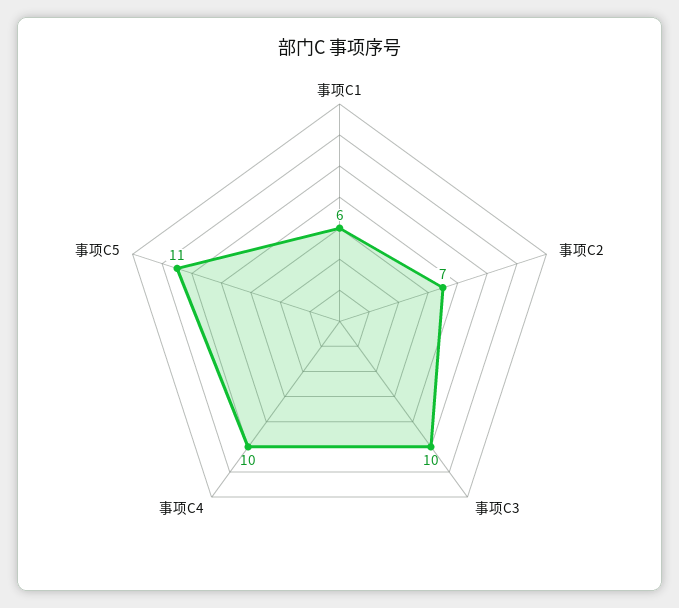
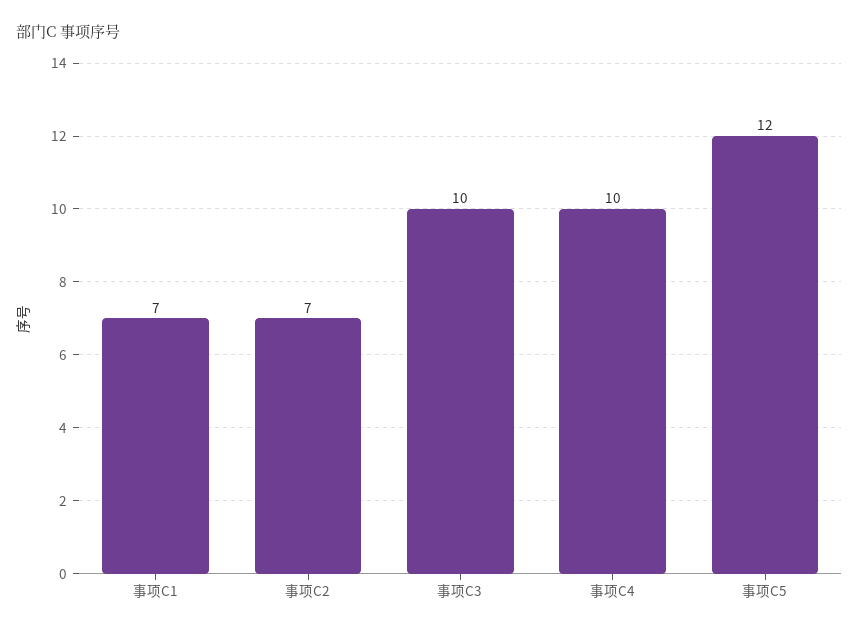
  {
-   "事项C1": 6,
+   "事项C1": 7,
    "事项C2": 7,
    "事项C3": 10,
    "事项C4": 10,
-   "事项C5": 11
+   "事项C5": 12
  }

